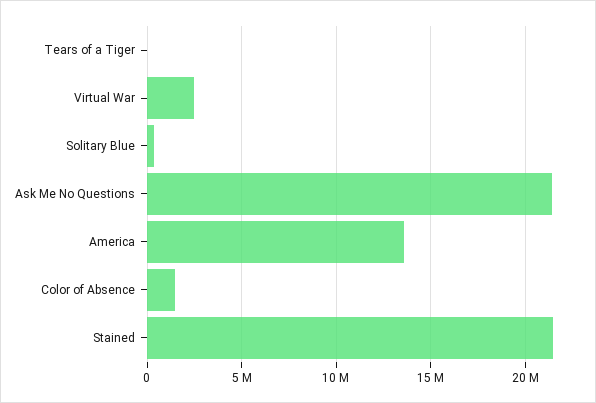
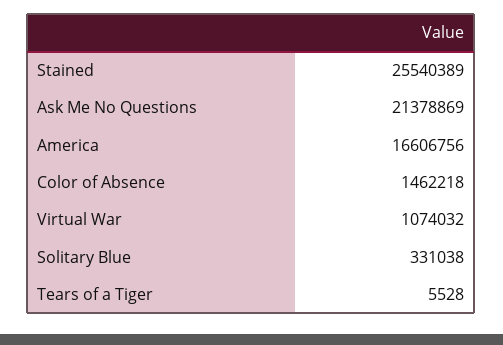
  {
    "Tears of a Tiger": 5528,
-   "Virtual War": 2500000,
+   "Virtual War": 1074032,
    "Solitary Blue": 331038,
    "Ask Me No Questions": 21378869,
-   "America": 13500000,
+   "America": 16606756,
    "Color of Absence": 1462218,
-   "Stained": 21500000
+   "Stained": 25540389
  }

